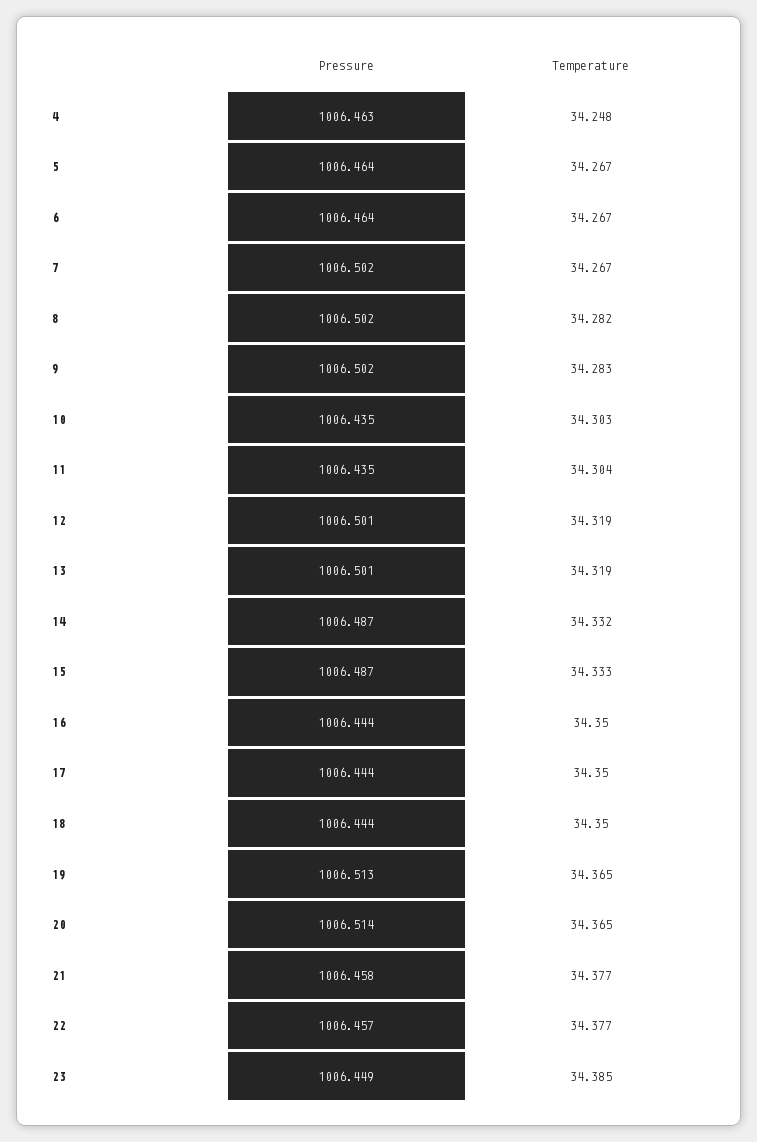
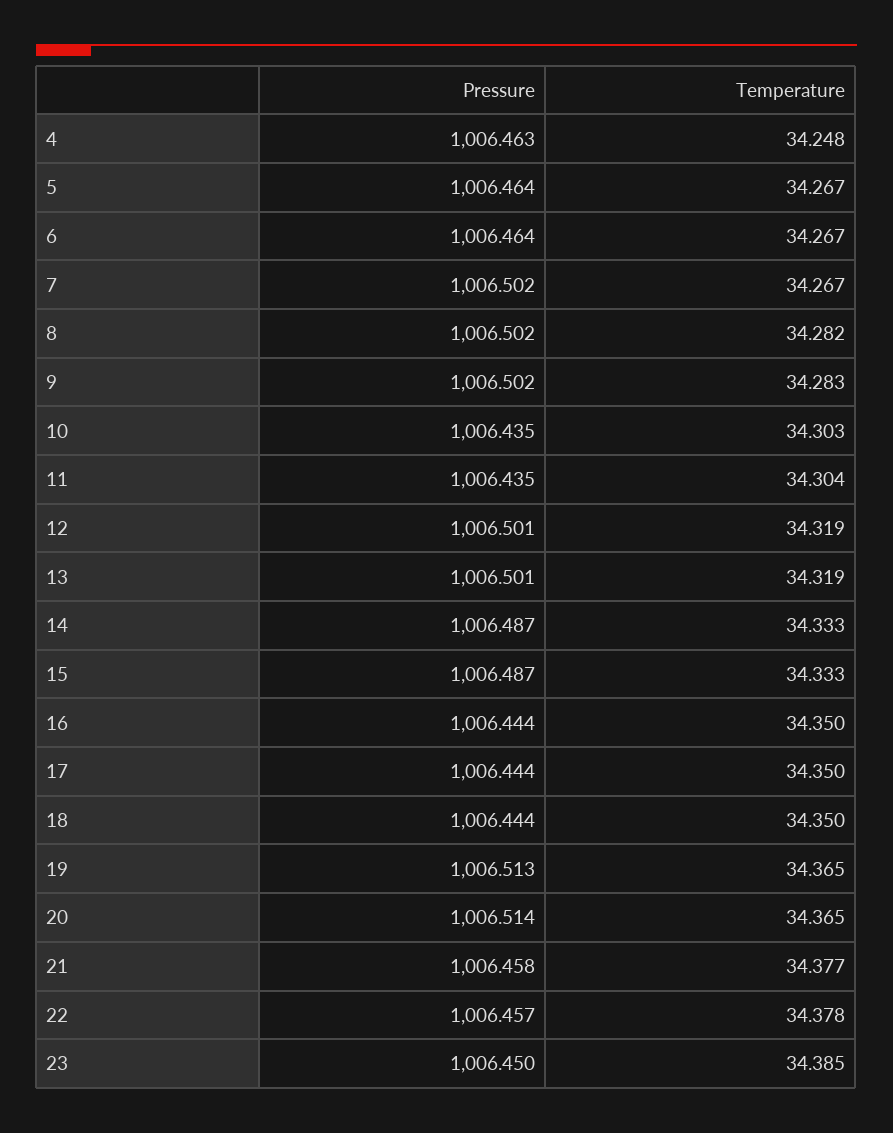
  {
    "Pressure": {
      "4": 1006.463,
      "5": 1006.464,
      "6": 1006.464,
      "7": 1006.502,
      "8": 1006.502,
      "9": 1006.502,
      "10": 1006.435,
      "11": 1006.435,
      "12": 1006.501,
      "13": 1006.501,
      "14": 1006.487,
      "15": 1006.487,
      "16": 1006.444,
      "17": 1006.444,
      "18": 1006.444,
      "19": 1006.513,
      "20": 1006.514,
      "21": 1006.458,
      "22": 1006.457,
-     "23": 1006.449
+     "23": 1006.45
    },
    "Temperature": {
      "4": 34.248,
      "5": 34.267,
      "6": 34.267,
      "7": 34.267,
      "8": 34.282,
      "9": 34.283,
      "10": 34.303,
      "11": 34.304,
      "12": 34.319,
      "13": 34.319,
-     "14": 34.332,
+     "14": 34.333,
      "15": 34.333,
      "16": 34.35,
      "17": 34.35,
      "18": 34.35,
      "19": 34.365,
      "20": 34.365,
      "21": 34.377,
-     "22": 34.377,
+     "22": 34.378,
      "23": 34.385
    }
  }

